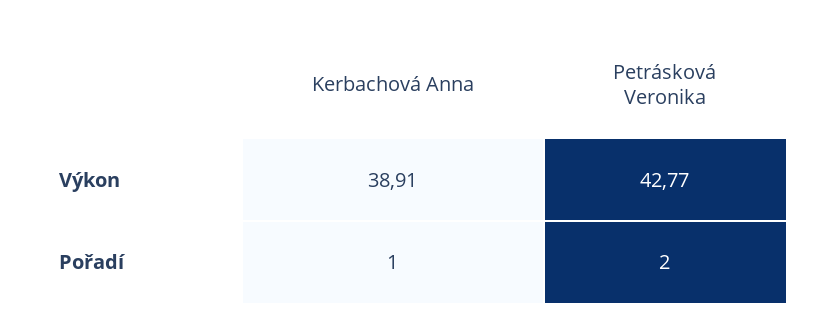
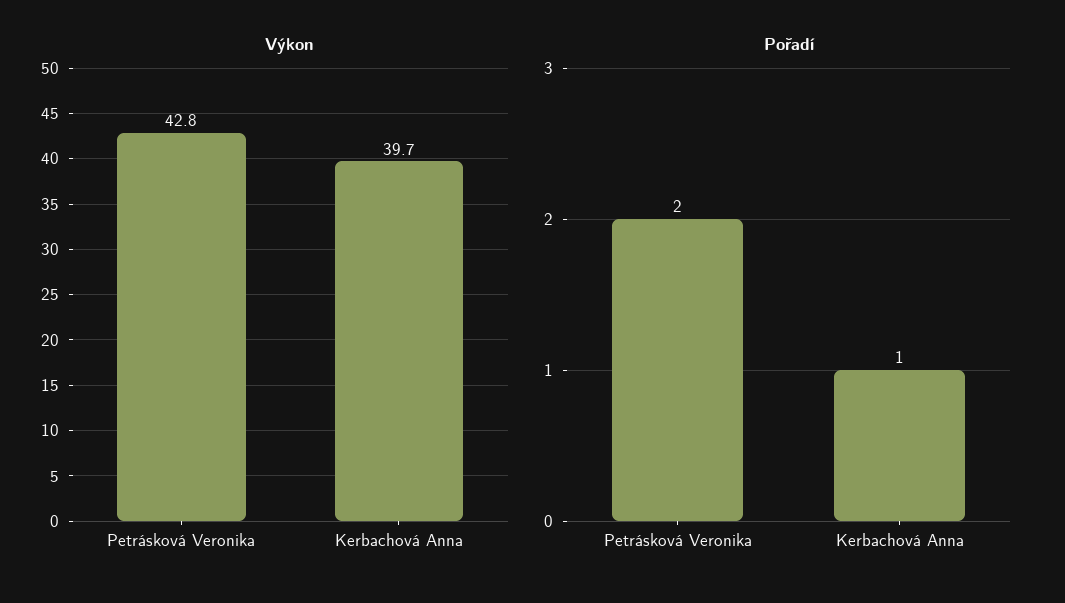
  {
    "Výkon": {
-     "Kerbachová Anna": 38.91,
+     "Kerbachová Anna": 39.7,
      "Petrásková Veronika": 42.77
    },
    "Pořadí": {
      "Kerbachová Anna": 1,
      "Petrásková Veronika": 2
    }
  }

